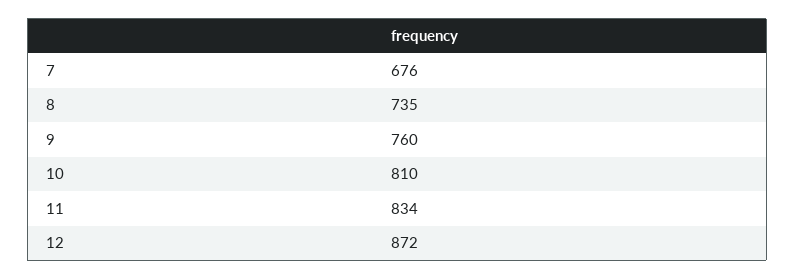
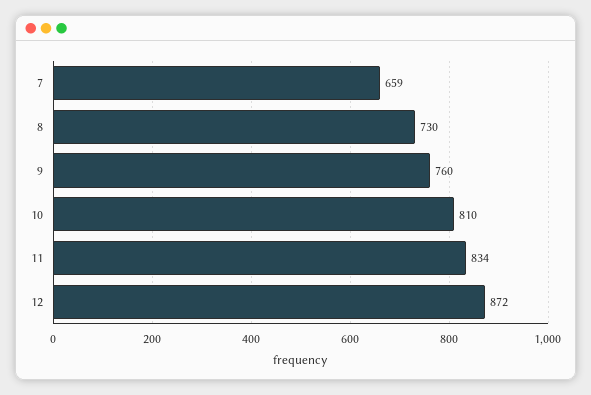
  {
-   "7": 676,
+   "7": 659,
-   "8": 735,
+   "8": 730,
    "9": 760,
    "10": 810,
    "11": 834,
    "12": 872
  }

